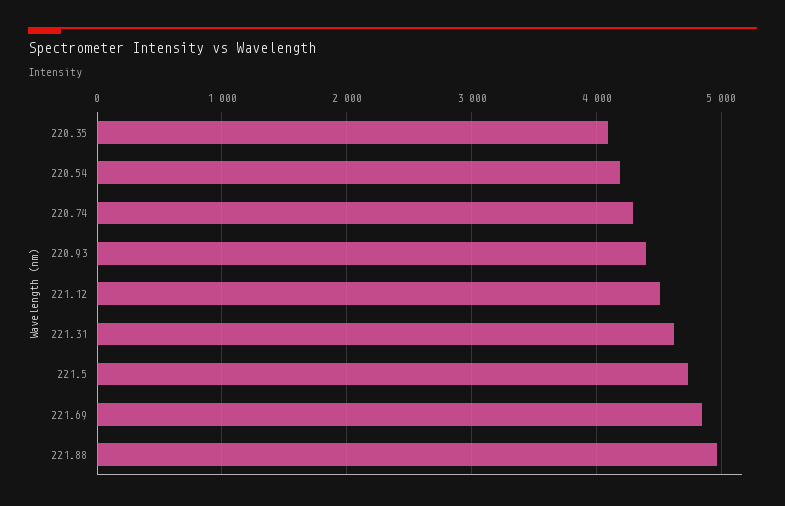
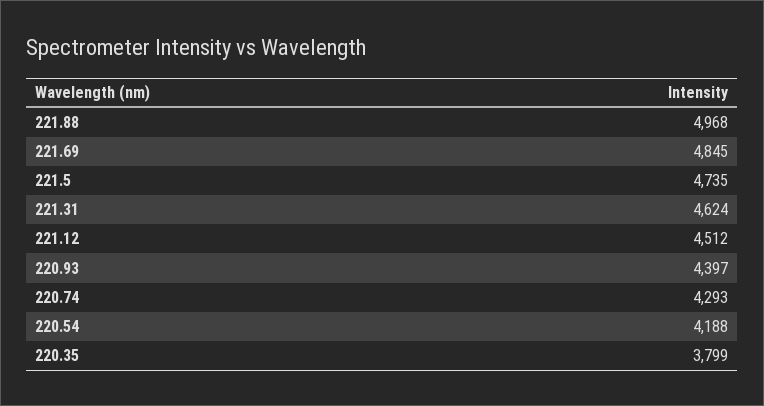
  {
-   "220.35": 4100,
+   "220.35": 3799,
    "220.54": 4188,
    "220.74": 4293,
    "220.93": 4397,
    "221.12": 4512,
    "221.31": 4624,
    "221.5": 4735,
    "221.69": 4845,
    "221.88": 4968
  }

